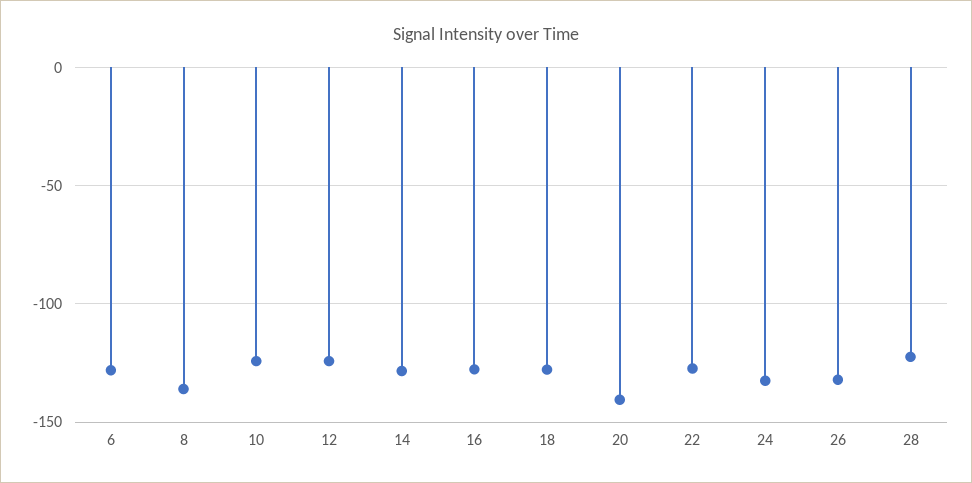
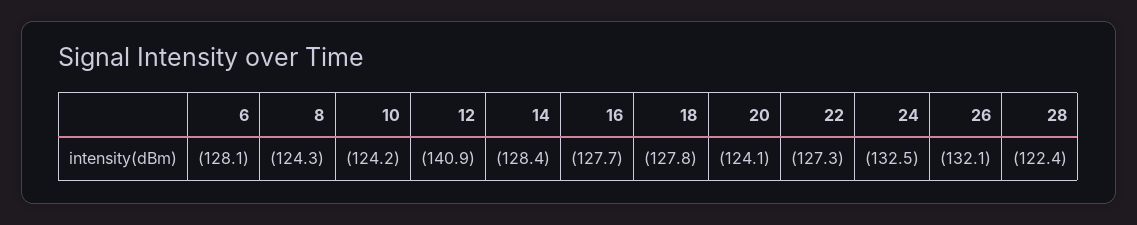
  {
    "6": -128.1,
-   "8": -135,
+   "8": -124.3,
    "10": -124.2,
-   "12": -125,
+   "12": -140.9,
    "14": -128.4,
    "16": -127.7,
    "18": -127.8,
-   "20": -140,
+   "20": -124.1,
    "22": -127.3,
    "24": -132.5,
    "26": -132.1,
    "28": -122.4
  }

